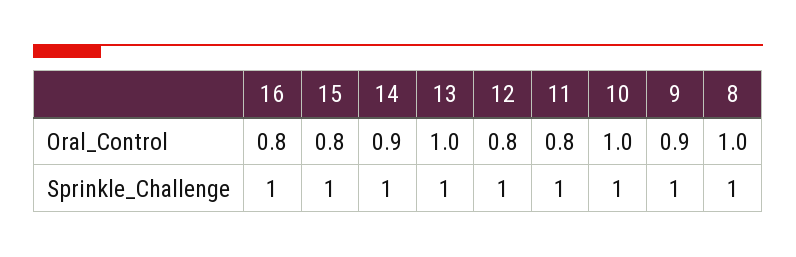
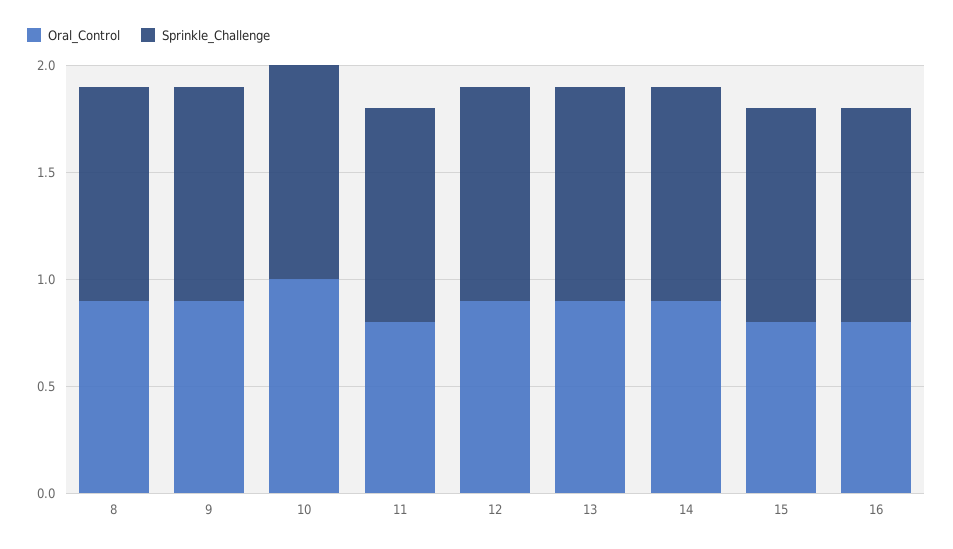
  {
    "Oral_Control": {
      "16": 0.8,
      "15": 0.8,
      "14": 0.9,
-     "13": 1,
+     "13": 0.9,
-     "12": 0.8,
+     "12": 0.9,
      "11": 0.8,
      "10": 1,
      "9": 0.9,
-     "8": 1
+     "8": 0.9
    },
    "Sprinkle_Challenge": {
      "16": 1,
      "15": 1,
      "14": 1,
      "13": 1,
      "12": 1,
      "11": 1,
      "10": 1,
      "9": 1,
      "8": 1
    }
  }

